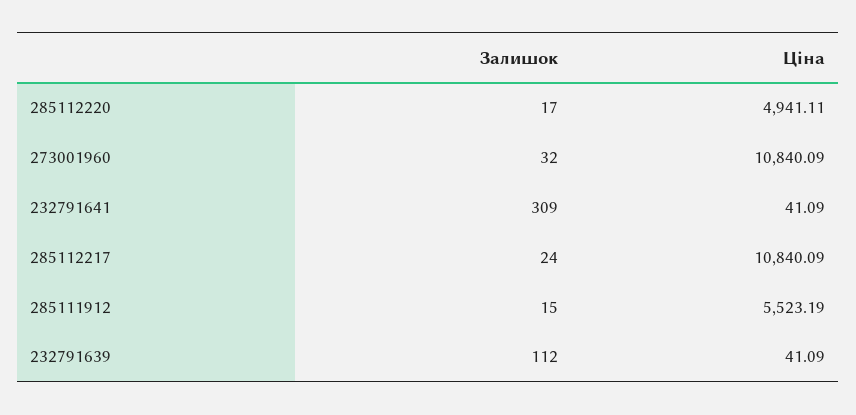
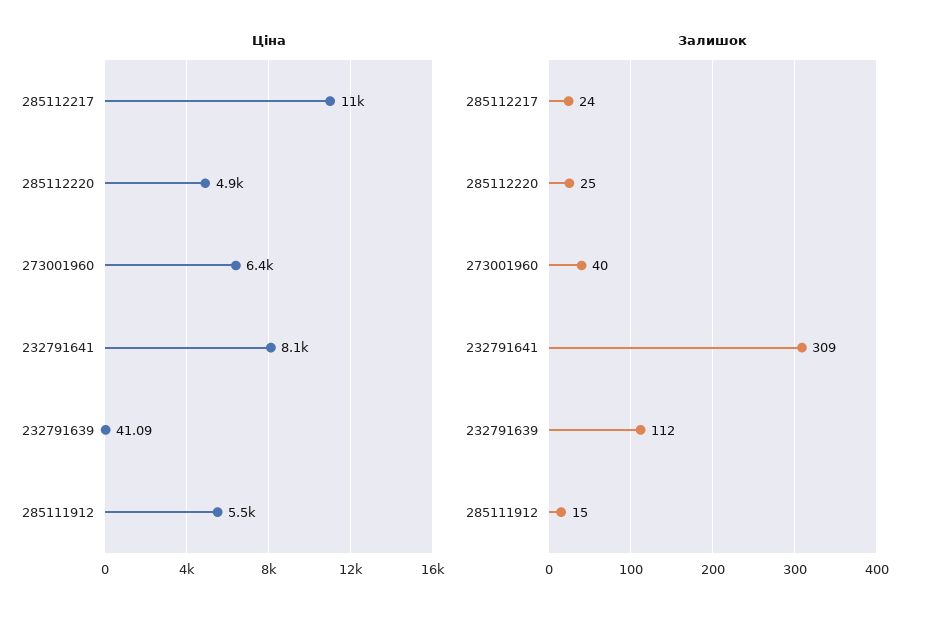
  {
    "Залишок": {
-     "285112220": 17,
+     "285112220": 25,
-     "273001960": 32,
+     "273001960": 40,
      "232791641": 309,
      "285112217": 24,
      "285111912": 15,
      "232791639": 112
    },
    "Ціна": {
      "285112220": 4941.11,
-     "273001960": 10840.09,
+     "273001960": 6400,
-     "232791641": 41.09,
+     "232791641": 8100,
      "285112217": 10840.09,
      "285111912": 5523.19,
      "232791639": 41.09
    }
  }

